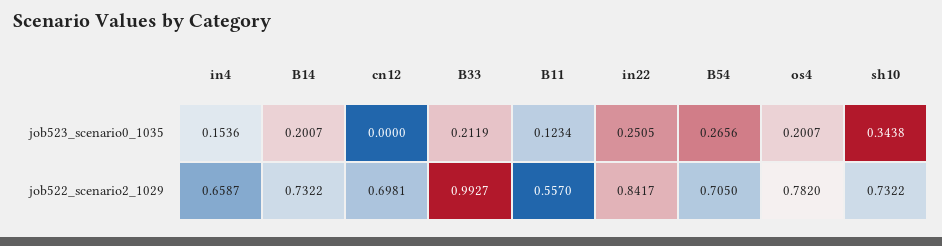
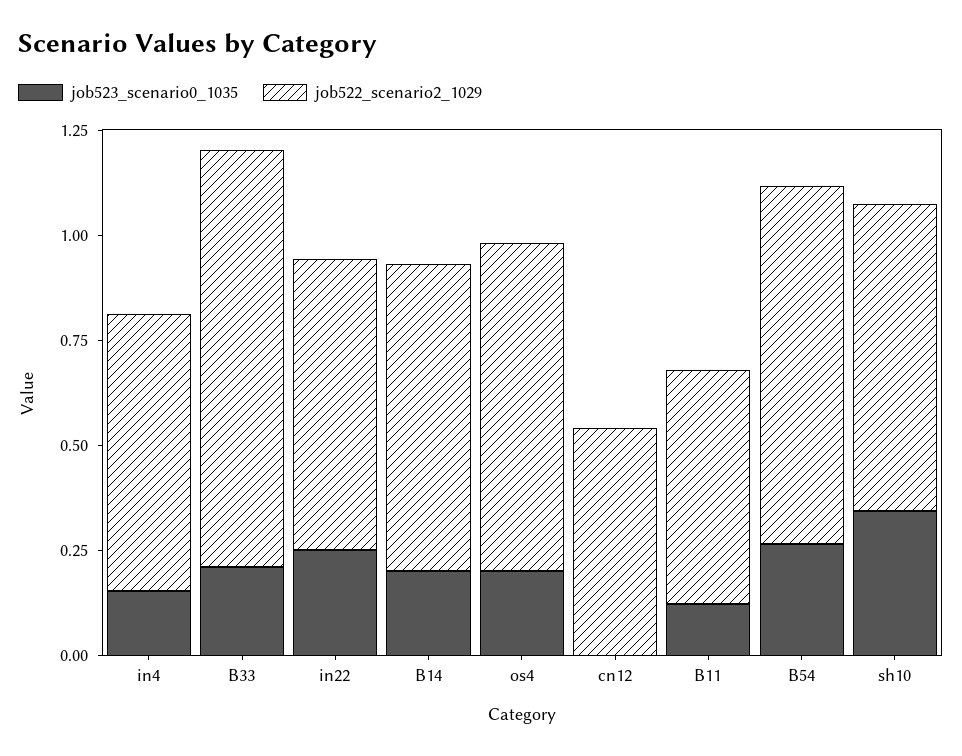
  {
    "job523_scenario0_1035": {
      "in4": 0.1536,
      "B14": 0.2007,
      "cn12": 0,
      "B33": 0.2119,
      "B11": 0.1234,
      "in22": 0.2505,
      "B54": 0.2656,
      "os4": 0.2007,
      "sh10": 0.3438
    },
    "job522_scenario2_1029": {
      "in4": 0.6587,
      "B14": 0.7322,
-     "cn12": 0.6981,
+     "cn12": 0.55,
      "B33": 0.9927,
      "B11": 0.557,
-     "in22": 0.8417,
+     "in22": 0.7,
-     "B54": 0.705,
+     "B54": 0.85,
      "os4": 0.782,
      "sh10": 0.7322
    }
  }

